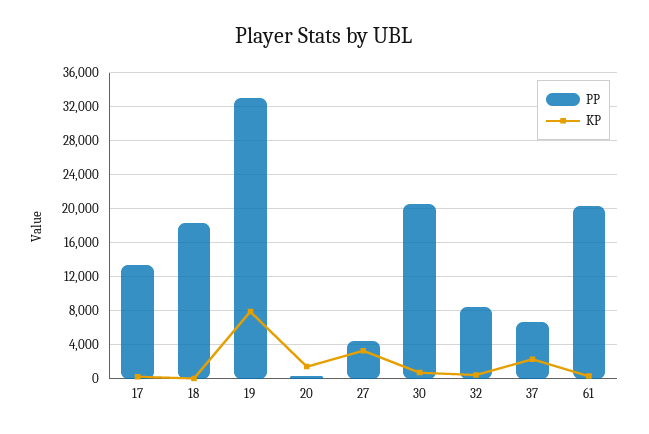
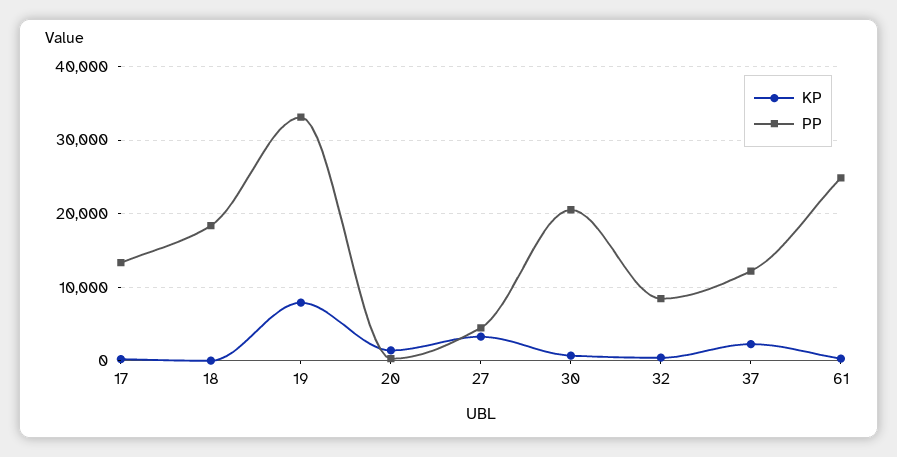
  {
    "PP": {
      "17": 13000,
      "18": 18000,
      "19": 33000,
      "20": 0,
      "27": 5000,
      "30": 21000,
      "32": 8000,
-     "37": 7000,
+     "37": 12000,
-     "61": 20000
+     "61": 25000
    },
    "KP": {
      "17": 0,
      "18": 0,
      "19": 8000,
      "20": 1000,
      "27": 3000,
      "30": 1000,
      "32": 0,
      "37": 2000,
      "61": 0
    }
  }

